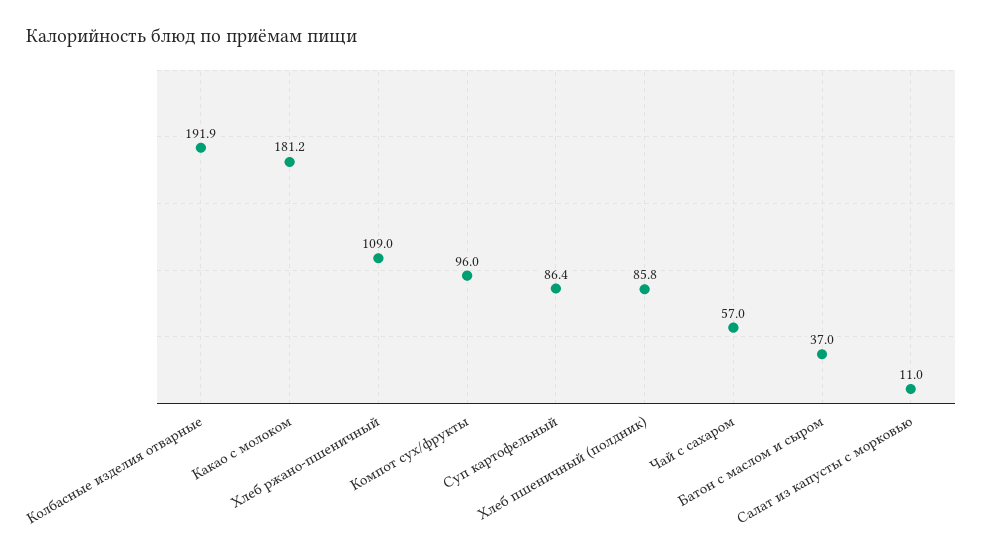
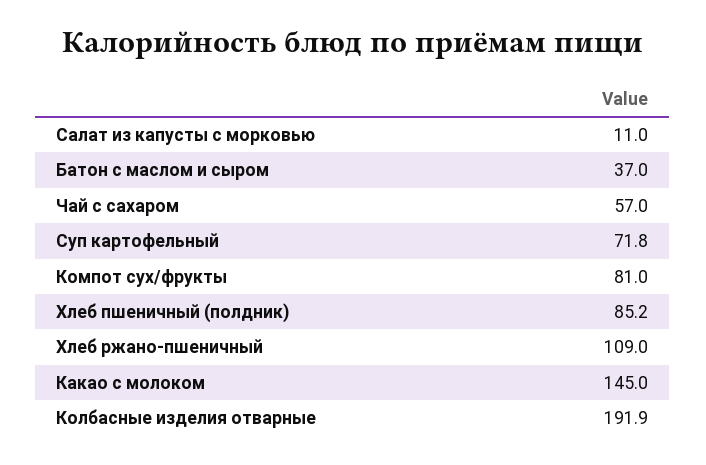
  {
    "Колбасные изделия отварные": 191.9,
-   "Какао с молоком": 181.2,
+   "Какао с молоком": 145,
    "Хлеб ржано-пшеничный": 109,
-   "Компот сух/фрукты": 96,
+   "Компот сух/фрукты": 81,
-   "Суп картофельный": 86.4,
+   "Суп картофельный": 71.8,
-   "Хлеб пшеничный (полдник)": 85.8,
+   "Хлеб пшеничный (полдник)": 85.2,
    "Чай с сахаром": 57,
    "Батон с маслом и сыром": 37,
    "Салат из капусты с морковью": 11
  }

